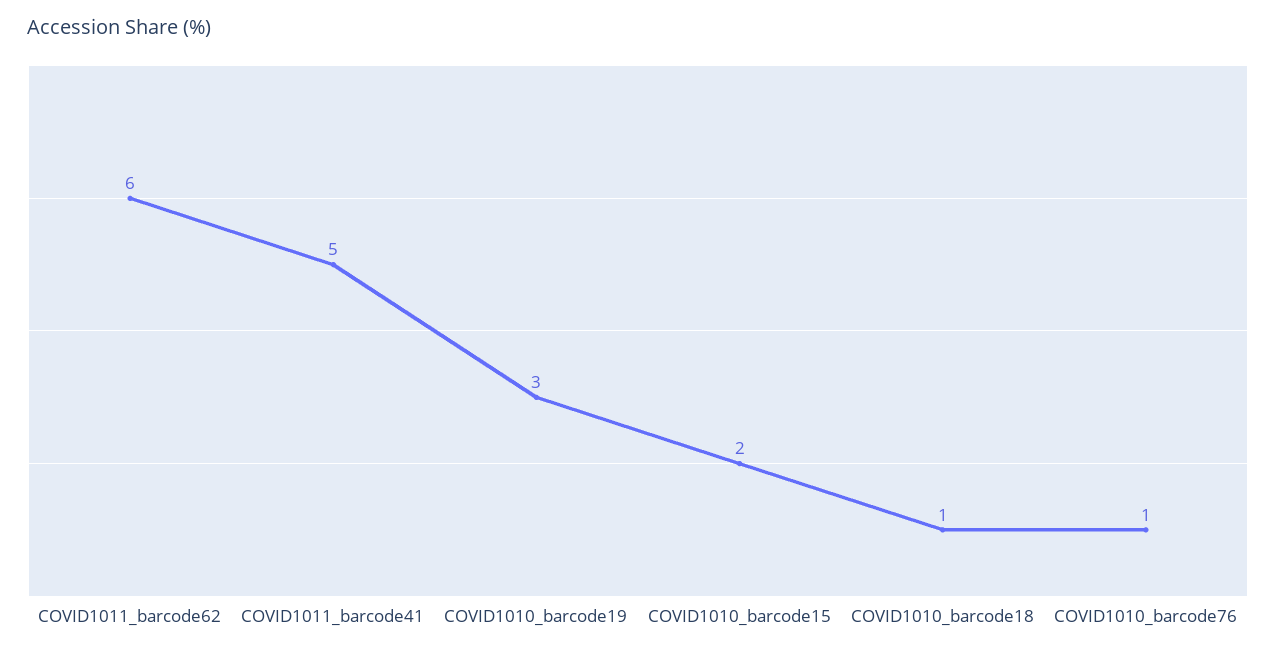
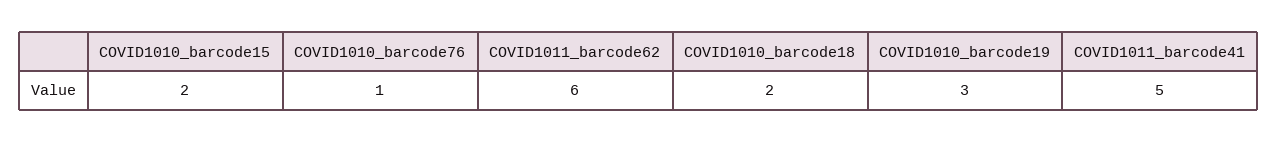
  {
    "COVID1011_barcode62": 6,
    "COVID1011_barcode41": 5,
    "COVID1010_barcode19": 3,
    "COVID1010_barcode15": 2,
-   "COVID1010_barcode18": 1,
+   "COVID1010_barcode18": 2,
    "COVID1010_barcode76": 1
  }

